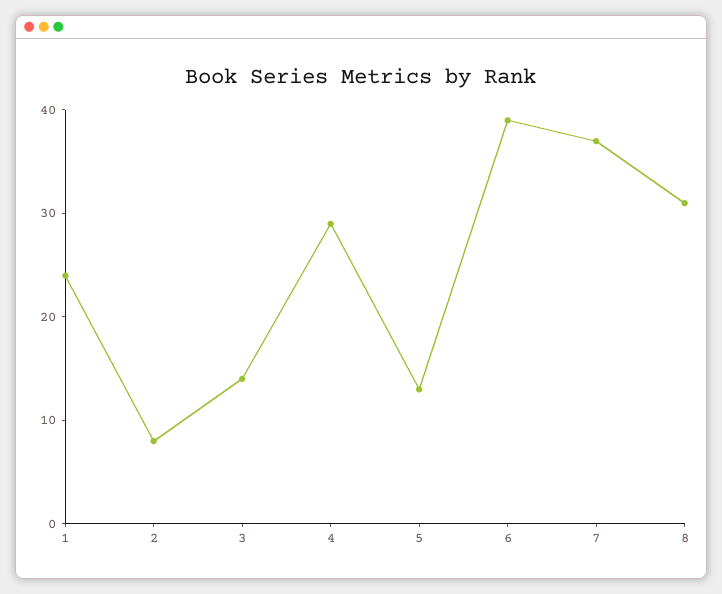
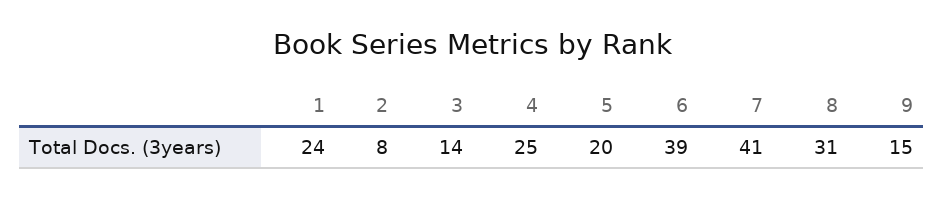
  {
    "1": 24,
    "2": 8,
    "3": 14,
-   "4": 29,
+   "4": 25,
-   "5": 13,
+   "5": 20,
    "6": 39,
-   "7": 37,
+   "7": 41,
-   "8": 31
+   "8": 31,
+   "9": 15
  }

